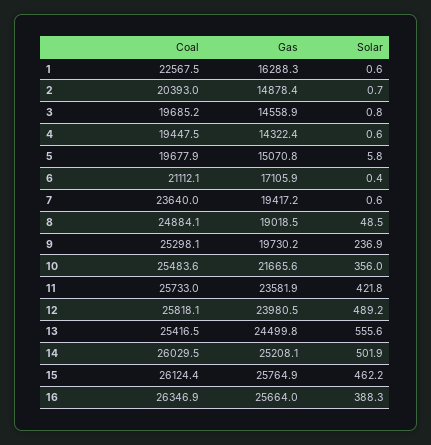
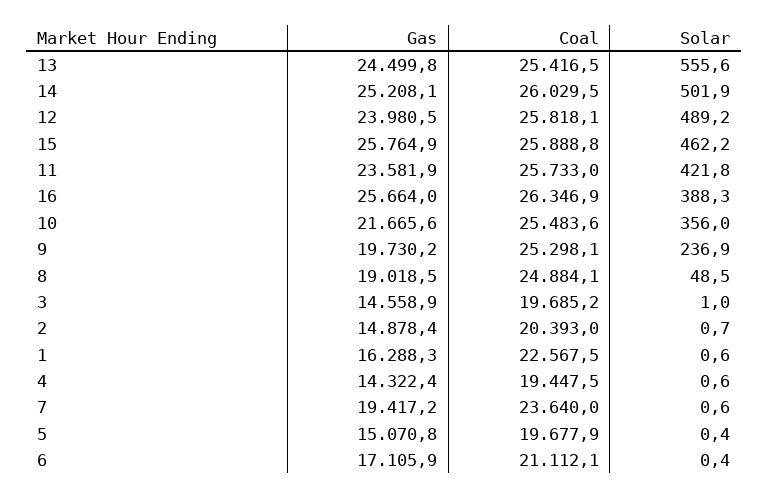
  {
    "Coal": {
      "1": 22567.5,
      "2": 20393,
      "3": 19685.2,
      "4": 19447.5,
      "5": 19677.9,
      "6": 21112.1,
      "7": 23640,
      "8": 24884.1,
      "9": 25298.1,
      "10": 25483.6,
      "11": 25733,
      "12": 25818.1,
      "13": 25416.5,
      "14": 26029.5,
-     "15": 26124.4,
+     "15": 25888.8,
      "16": 26346.9
    },
    "Gas": {
      "1": 16288.3,
      "2": 14878.4,
      "3": 14558.9,
      "4": 14322.4,
      "5": 15070.8,
      "6": 17105.9,
      "7": 19417.2,
      "8": 19018.5,
      "9": 19730.2,
      "10": 21665.6,
      "11": 23581.9,
      "12": 23980.5,
      "13": 24499.8,
      "14": 25208.1,
      "15": 25764.9,
      "16": 25664
    },
    "Solar": {
      "1": 0.6,
      "2": 0.7,
-     "3": 0.8,
+     "3": 1,
      "4": 0.6,
-     "5": 5.8,
+     "5": 0.4,
      "6": 0.4,
      "7": 0.6,
      "8": 48.5,
      "9": 236.9,
      "10": 356,
      "11": 421.8,
      "12": 489.2,
      "13": 555.6,
      "14": 501.9,
      "15": 462.2,
      "16": 388.3
    }
  }

